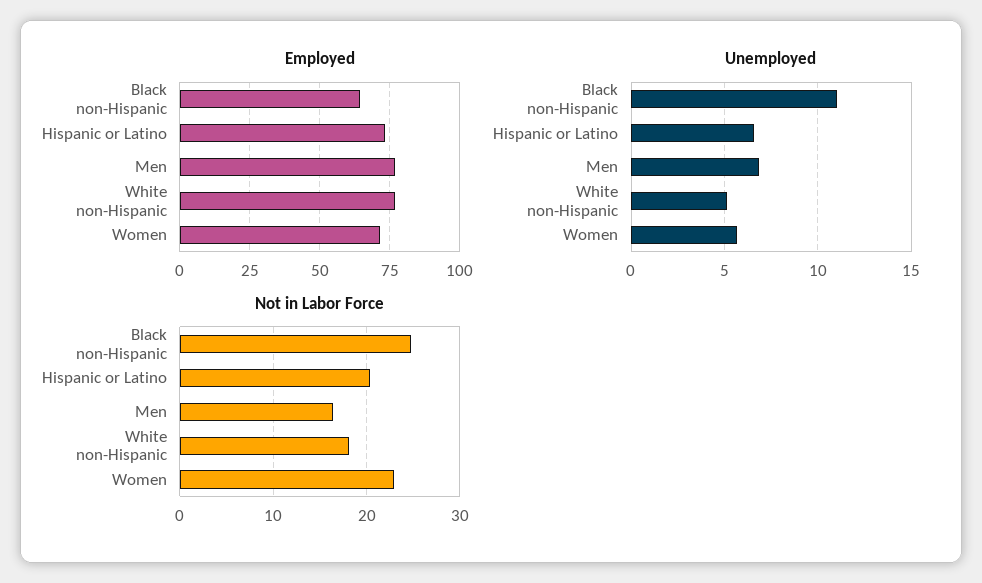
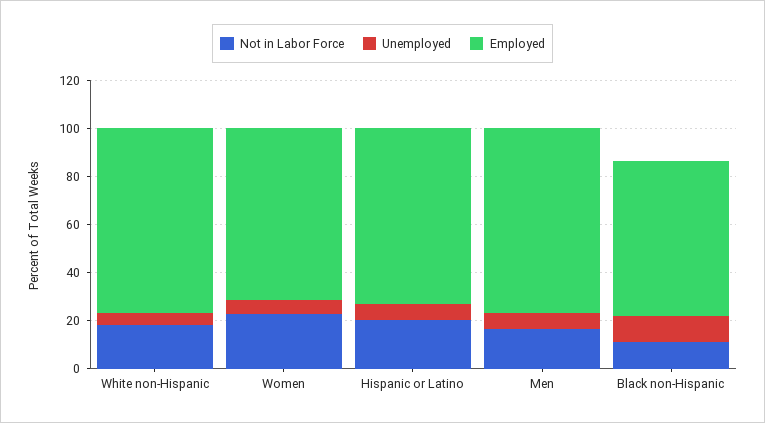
  {
    "Employed": {
      "Black non-Hispanic": 65,
      "Hispanic or Latino": 72.5,
      "Men": 77.5,
      "White non-Hispanic": 77.5,
      "Women": 72.5
    },
    "Unemployed": {
      "Black non-Hispanic": 11,
      "Hispanic or Latino": 6.5,
      "Men": 7,
      "White non-Hispanic": 5,
      "Women": 5.5
    },
    "Not in Labor Force": {
-     "Black non-Hispanic": 25,
+     "Black non-Hispanic": 10,
      "Hispanic or Latino": 20,
      "Men": 16,
      "White non-Hispanic": 18,
      "Women": 23
    }
  }

